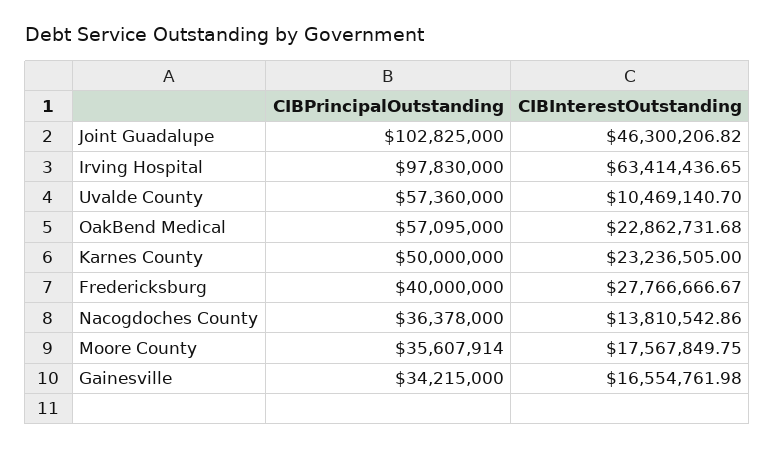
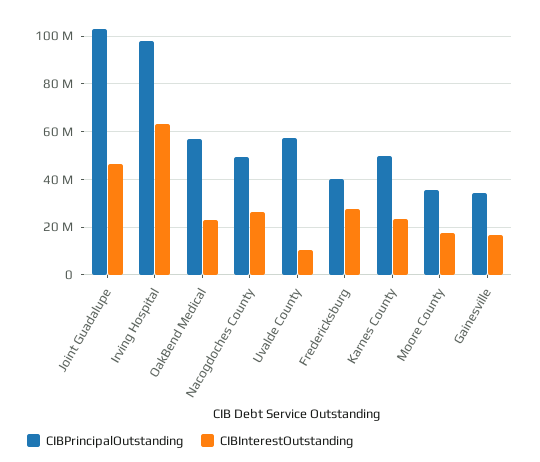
  {
    "CIBPrincipalOutstanding": {
      "Joint Guadalupe": 102825000,
      "Irving Hospital": 97830000,
      "Uvalde County": 57360000,
      "OakBend Medical": 57095000,
      "Karnes County": 50000000,
      "Fredericksburg": 40000000,
-     "Nacogdoches County": 36378000,
+     "Nacogdoches County": 50000000,
      "Moore County": 35607914,
      "Gainesville": 34215000
    },
    "CIBInterestOutstanding": {
      "Joint Guadalupe": 46300206.82,
      "Irving Hospital": 63414436.65,
      "Uvalde County": 10469140.7,
      "OakBend Medical": 22862731.68,
      "Karnes County": 23236505,
      "Fredericksburg": 27766666.67,
-     "Nacogdoches County": 13810542.86,
+     "Nacogdoches County": 25000000,
      "Moore County": 17567849.75,
      "Gainesville": 16554761.98
    }
  }

